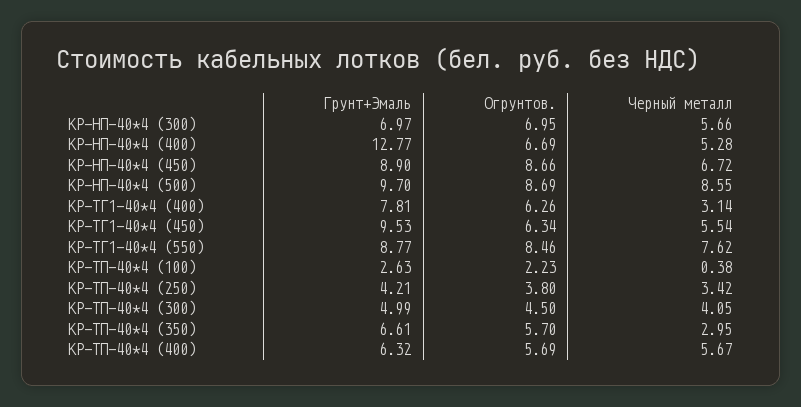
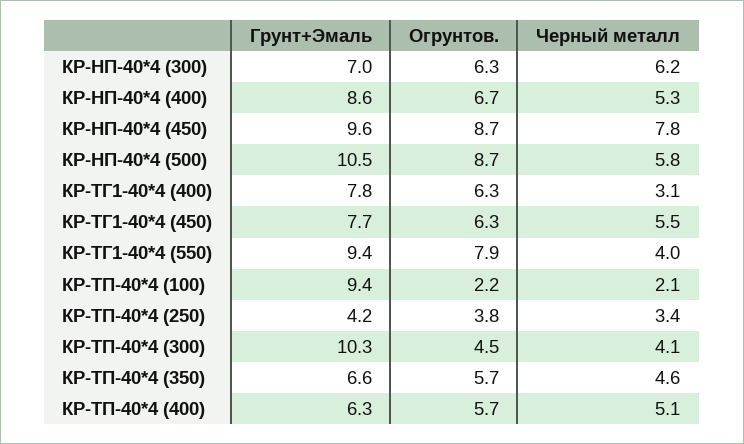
  {
    "Грунт+Эмаль": {
      "КР-НП-40*4 (300)": 6.97,
-     "КР-НП-40*4 (400)": 12.77,
+     "КР-НП-40*4 (400)": 8.6,
-     "КР-НП-40*4 (450)": 8.9,
+     "КР-НП-40*4 (450)": 9.6,
-     "КР-НП-40*4 (500)": 9.7,
+     "КР-НП-40*4 (500)": 10.5,
      "КР-ТГ1-40*4 (400)": 7.81,
-     "КР-ТГ1-40*4 (450)": 9.53,
+     "КР-ТГ1-40*4 (450)": 7.7,
-     "КР-ТГ1-40*4 (550)": 8.77,
+     "КР-ТГ1-40*4 (550)": 9.4,
-     "КР-ТП-40*4 (100)": 2.63,
+     "КР-ТП-40*4 (100)": 9.4,
      "КР-ТП-40*4 (250)": 4.21,
-     "КР-ТП-40*4 (300)": 4.99,
+     "КР-ТП-40*4 (300)": 10.3,
      "КР-ТП-40*4 (350)": 6.61,
      "КР-ТП-40*4 (400)": 6.32
    },
    "Огрунтов.": {
-     "КР-НП-40*4 (300)": 6.95,
+     "КР-НП-40*4 (300)": 6.3,
      "КР-НП-40*4 (400)": 6.69,
      "КР-НП-40*4 (450)": 8.66,
      "КР-НП-40*4 (500)": 8.69,
      "КР-ТГ1-40*4 (400)": 6.26,
      "КР-ТГ1-40*4 (450)": 6.34,
-     "КР-ТГ1-40*4 (550)": 8.46,
+     "КР-ТГ1-40*4 (550)": 7.9,
      "КР-ТП-40*4 (100)": 2.23,
      "КР-ТП-40*4 (250)": 3.8,
      "КР-ТП-40*4 (300)": 4.5,
      "КР-ТП-40*4 (350)": 5.7,
      "КР-ТП-40*4 (400)": 5.69
    },
    "Черный металл": {
-     "КР-НП-40*4 (300)": 5.66,
+     "КР-НП-40*4 (300)": 6.2,
      "КР-НП-40*4 (400)": 5.28,
-     "КР-НП-40*4 (450)": 6.72,
+     "КР-НП-40*4 (450)": 7.8,
-     "КР-НП-40*4 (500)": 8.55,
+     "КР-НП-40*4 (500)": 5.8,
      "КР-ТГ1-40*4 (400)": 3.14,
      "КР-ТГ1-40*4 (450)": 5.54,
-     "КР-ТГ1-40*4 (550)": 7.62,
+     "КР-ТГ1-40*4 (550)": 4,
-     "КР-ТП-40*4 (100)": 0.38,
+     "КР-ТП-40*4 (100)": 2.1,
      "КР-ТП-40*4 (250)": 3.42,
      "КР-ТП-40*4 (300)": 4.05,
-     "КР-ТП-40*4 (350)": 2.95,
+     "КР-ТП-40*4 (350)": 4.6,
-     "КР-ТП-40*4 (400)": 5.67
+     "КР-ТП-40*4 (400)": 5.1
    }
  }

